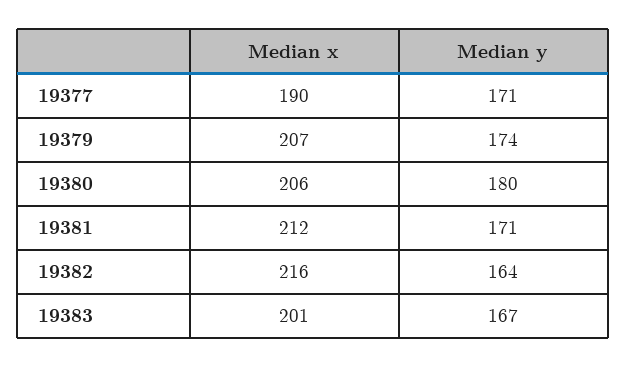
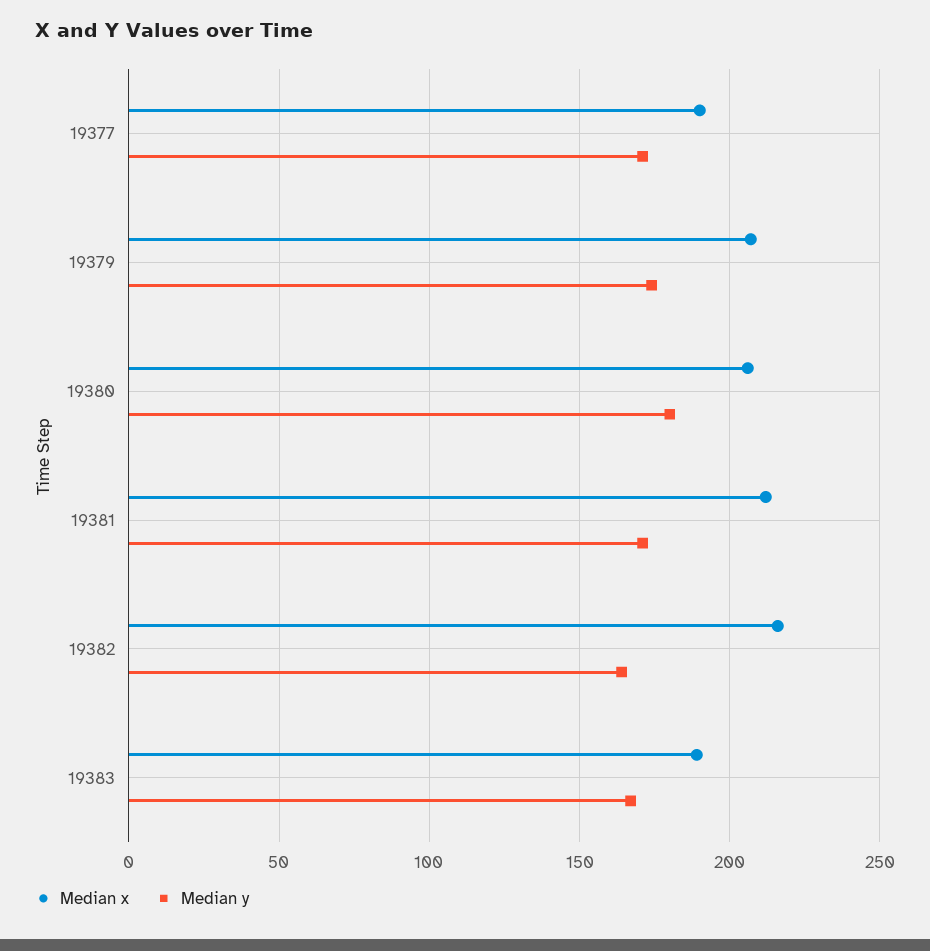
  {
    "Median x": {
      "19377": 190,
      "19379": 207,
      "19380": 206,
      "19381": 212,
      "19382": 216,
-     "19383": 201
+     "19383": 190
    },
    "Median y": {
      "19377": 171,
      "19379": 174,
      "19380": 180,
      "19381": 171,
      "19382": 164,
      "19383": 167
    }
  }

